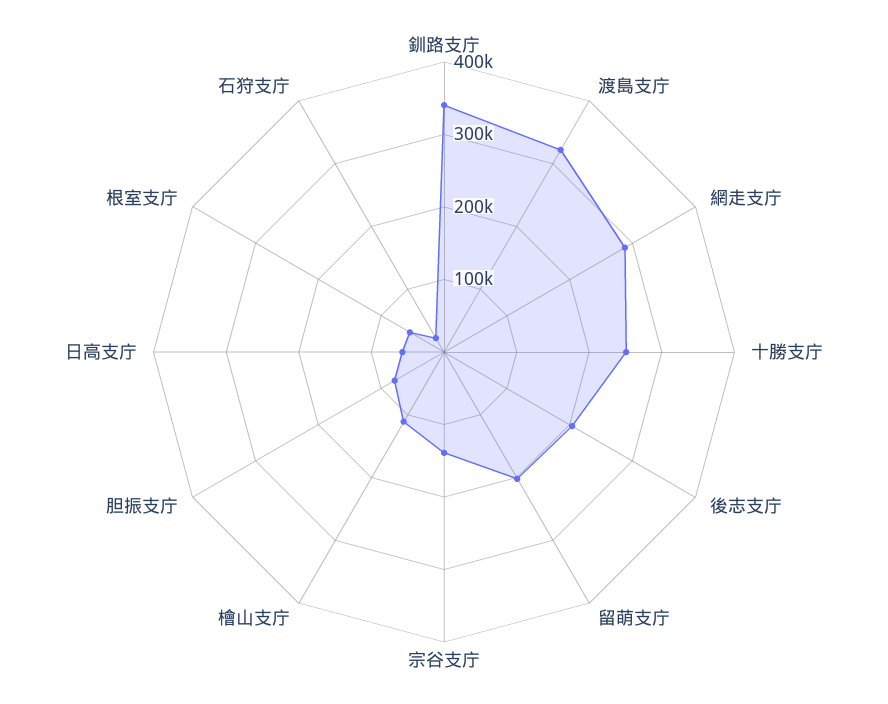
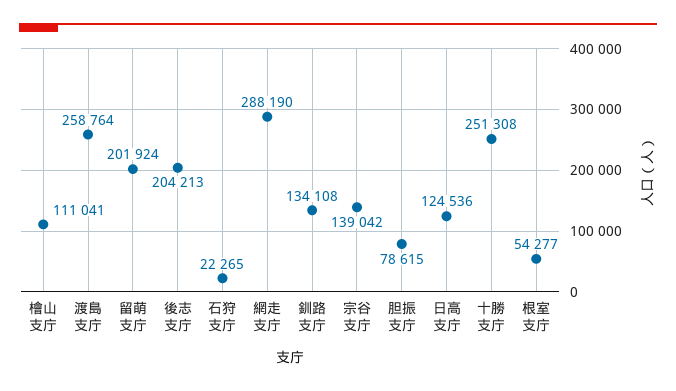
  {
-   "釧路支庁": 340000,
+   "釧路支庁": 134108,
-   "渡島支庁": 320000,
+   "渡島支庁": 258764,
    "網走支庁": 288190,
    "十勝支庁": 251308,
    "後志支庁": 204213,
    "留萌支庁": 201924,
    "宗谷支庁": 139042,
    "檜山支庁": 111041,
    "胆振支庁": 78615,
-   "日高支庁": 60000,
+   "日高支庁": 124536,
    "根室支庁": 54277,
    "石狩支庁": 22265
  }

